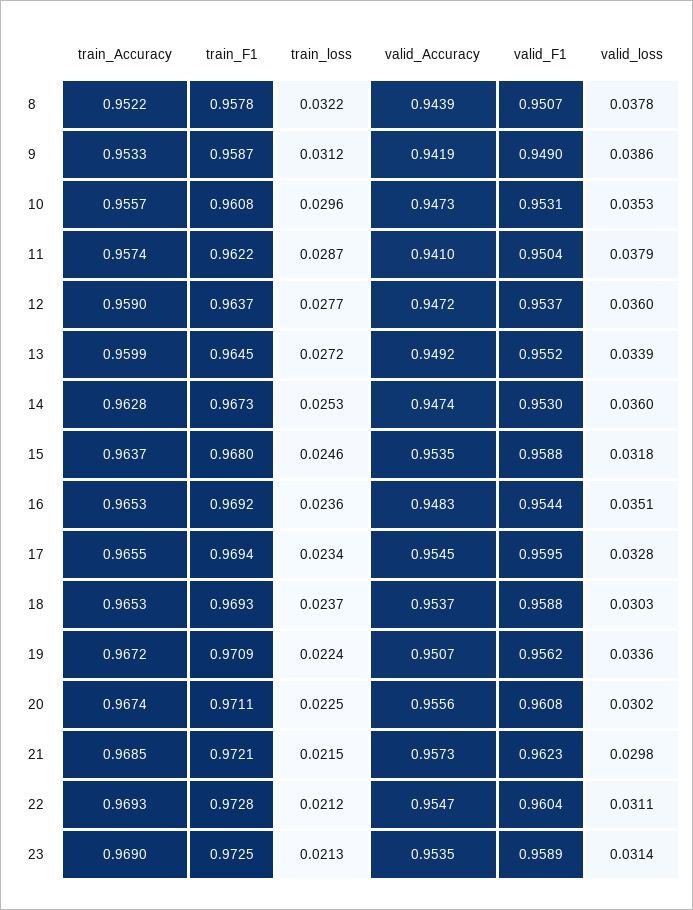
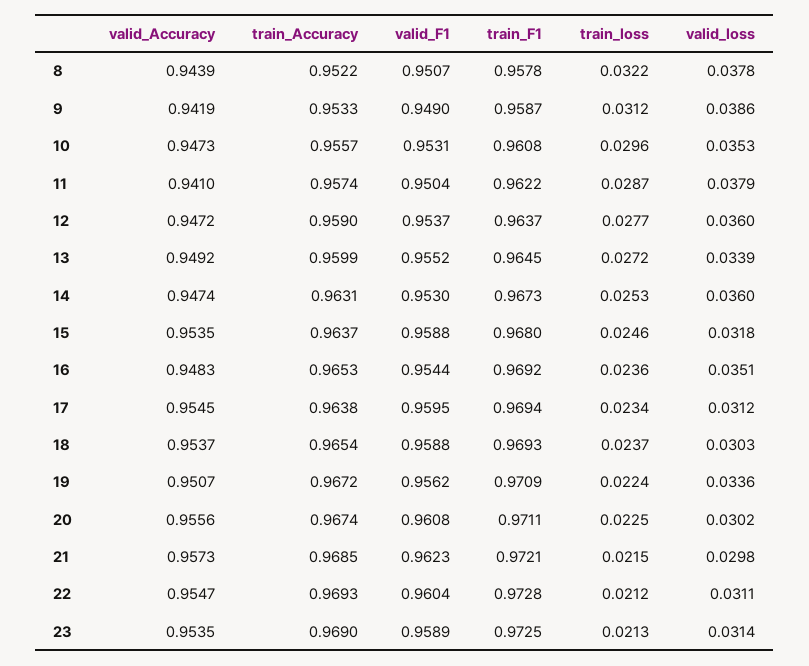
  {
    "train_Accuracy": {
      "8": 0.9522,
      "9": 0.9533,
      "10": 0.9557,
      "11": 0.9574,
      "12": 0.959,
      "13": 0.9599,
-     "14": 0.9628,
+     "14": 0.9631,
      "15": 0.9637,
      "16": 0.9653,
-     "17": 0.9655,
+     "17": 0.9638,
-     "18": 0.9653,
+     "18": 0.9654,
      "19": 0.9672,
      "20": 0.9674,
      "21": 0.9685,
      "22": 0.9693,
      "23": 0.969
    },
    "train_F1": {
      "8": 0.9578,
      "9": 0.9587,
      "10": 0.9608,
      "11": 0.9622,
      "12": 0.9637,
      "13": 0.9645,
      "14": 0.9673,
      "15": 0.968,
      "16": 0.9692,
      "17": 0.9694,
      "18": 0.9693,
      "19": 0.9709,
      "20": 0.9711,
      "21": 0.9721,
      "22": 0.9728,
      "23": 0.9725
    },
    "train_loss": {
      "8": 0.0322,
      "9": 0.0312,
      "10": 0.0296,
      "11": 0.0287,
      "12": 0.0277,
      "13": 0.0272,
      "14": 0.0253,
      "15": 0.0246,
      "16": 0.0236,
      "17": 0.0234,
      "18": 0.0237,
      "19": 0.0224,
      "20": 0.0225,
      "21": 0.0215,
      "22": 0.0212,
      "23": 0.0213
    },
    "valid_Accuracy": {
      "8": 0.9439,
      "9": 0.9419,
      "10": 0.9473,
      "11": 0.941,
      "12": 0.9472,
      "13": 0.9492,
      "14": 0.9474,
      "15": 0.9535,
      "16": 0.9483,
      "17": 0.9545,
      "18": 0.9537,
      "19": 0.9507,
      "20": 0.9556,
      "21": 0.9573,
      "22": 0.9547,
      "23": 0.9535
    },
    "valid_F1": {
      "8": 0.9507,
      "9": 0.949,
      "10": 0.9531,
      "11": 0.9504,
      "12": 0.9537,
      "13": 0.9552,
      "14": 0.953,
      "15": 0.9588,
      "16": 0.9544,
      "17": 0.9595,
      "18": 0.9588,
      "19": 0.9562,
      "20": 0.9608,
      "21": 0.9623,
      "22": 0.9604,
      "23": 0.9589
    },
    "valid_loss": {
      "8": 0.0378,
      "9": 0.0386,
      "10": 0.0353,
      "11": 0.0379,
      "12": 0.036,
      "13": 0.0339,
      "14": 0.036,
      "15": 0.0318,
      "16": 0.0351,
-     "17": 0.0328,
+     "17": 0.0312,
      "18": 0.0303,
      "19": 0.0336,
      "20": 0.0302,
      "21": 0.0298,
      "22": 0.0311,
      "23": 0.0314
    }
  }

